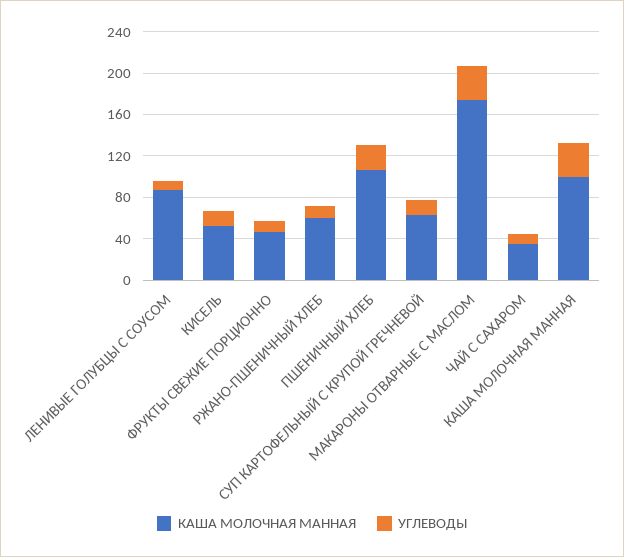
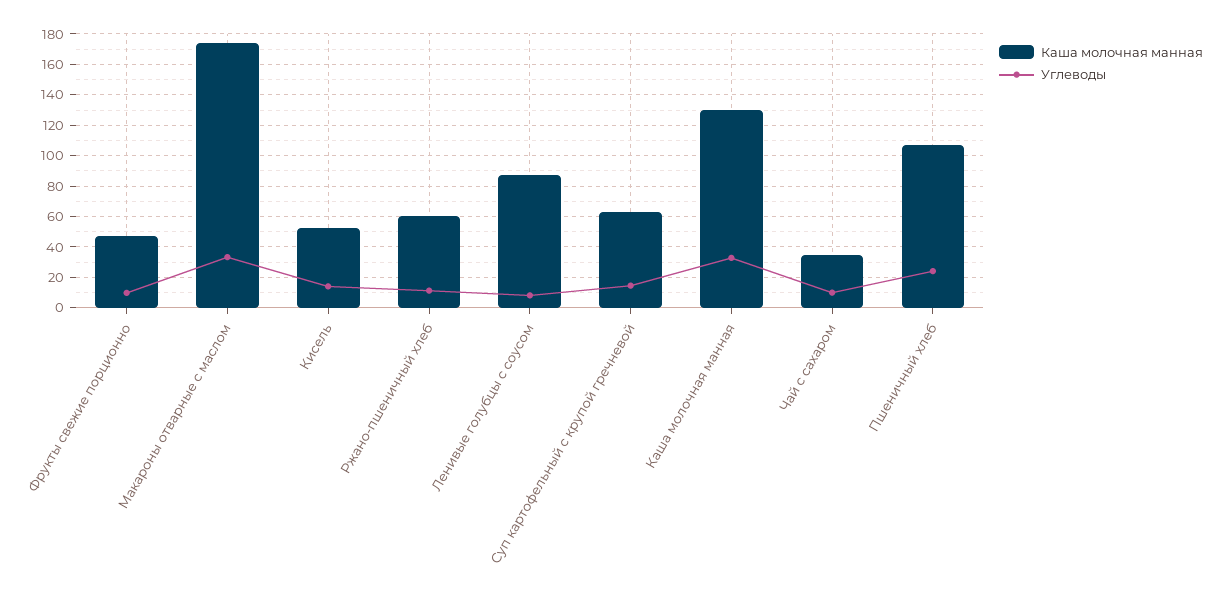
  {
    "КАША МОЛОЧНАЯ МАННАЯ": {
      "ЛЕНИВЫЕ ГОЛУБЦЫ С СОУСОМ": 85,
      "КИСЕЛЬ": 55,
      "ФРУКТЫ СВЕЖИЕ ПОРЦИОННО": 45,
      "РЖАНО-ПШЕНИЧНЫЙ ХЛЕБ": 60,
      "ПШЕНИЧНЫЙ ХЛЕБ": 105,
      "СУП КАРТОФЕЛЬНЫЙ С КРУПОЙ ГРЕЧНЕВОЙ": 65,
      "МАКАРОНЫ ОТВАРНЫЕ С МАСЛОМ": 175,
      "ЧАЙ С САХАРОМ": 35,
-     "КАША МОЛОЧНАЯ МАННАЯ": 100
+     "КАША МОЛОЧНАЯ МАННАЯ": 130
    },
    "УГЛЕВОДЫ": {
      "ЛЕНИВЫЕ ГОЛУБЦЫ С СОУСОМ": 10,
      "КИСЕЛЬ": 15,
      "ФРУКТЫ СВЕЖИЕ ПОРЦИОННО": 10,
      "РЖАНО-ПШЕНИЧНЫЙ ХЛЕБ": 10,
      "ПШЕНИЧНЫЙ ХЛЕБ": 25,
      "СУП КАРТОФЕЛЬНЫЙ С КРУПОЙ ГРЕЧНЕВОЙ": 15,
      "МАКАРОНЫ ОТВАРНЫЕ С МАСЛОМ": 35,
      "ЧАЙ С САХАРОМ": 10,
      "КАША МОЛОЧНАЯ МАННАЯ": 35
    }
  }

